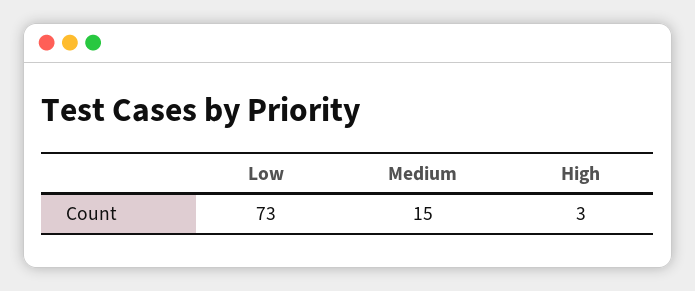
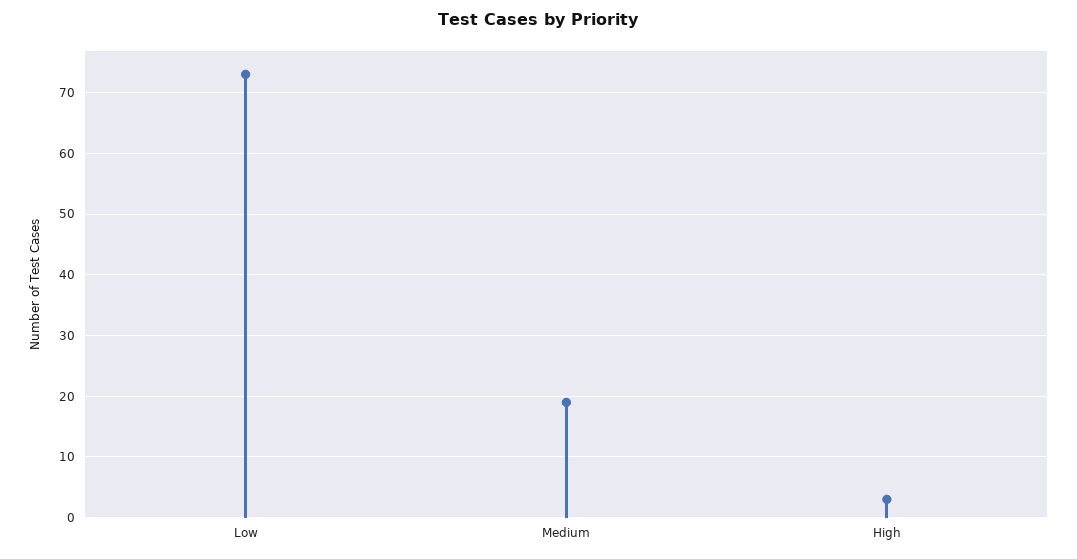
  {
    "Low": 73,
-   "Medium": 15,
+   "Medium": 19,
    "High": 3
  }

